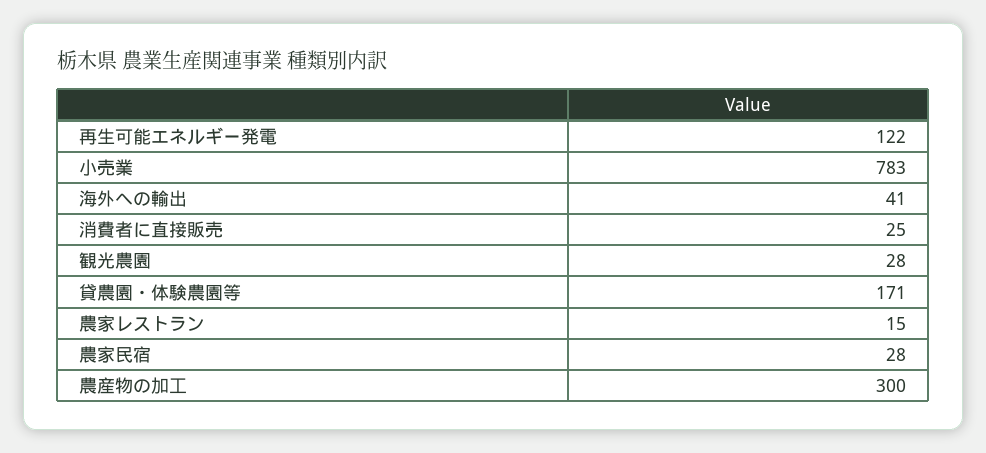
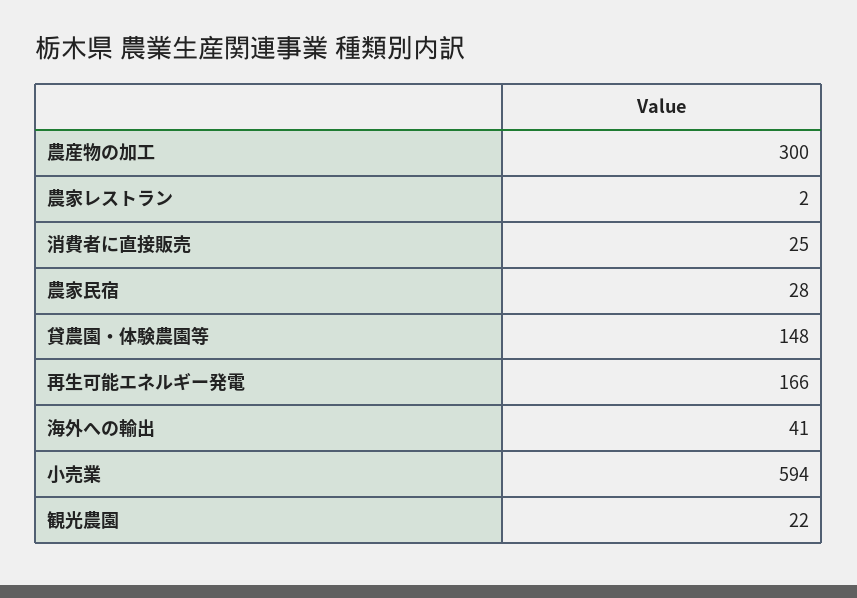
  {
-   "再生可能エネルギー発電": 122,
+   "再生可能エネルギー発電": 166,
-   "小売業": 783,
+   "小売業": 594,
    "海外への輸出": 41,
    "消費者に直接販売": 25,
-   "観光農園": 28,
+   "観光農園": 22,
-   "貸農園・体験農園等": 171,
+   "貸農園・体験農園等": 148,
-   "農家レストラン": 15,
+   "農家レストラン": 2,
    "農家民宿": 28,
    "農産物の加工": 300
  }

